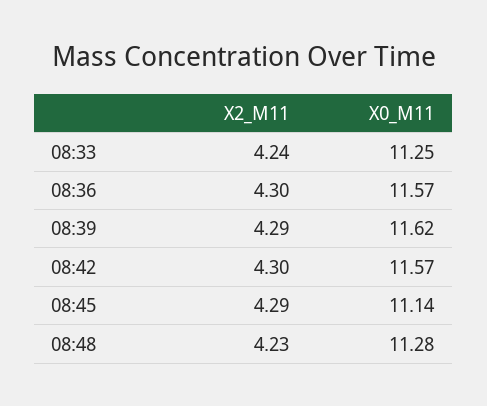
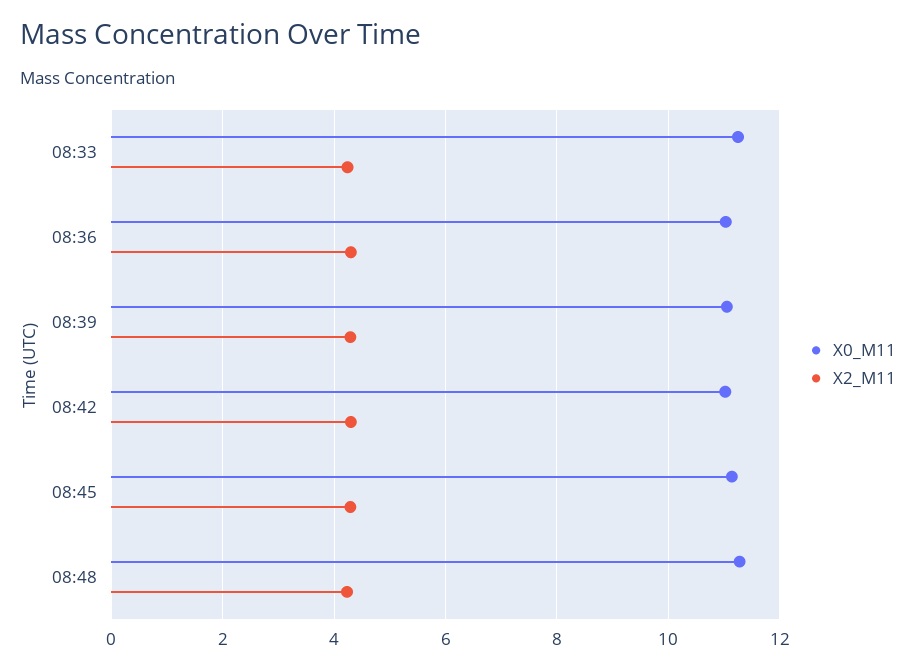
  {
    "X2_M11": {
      "08:33": 4.24,
      "08:36": 4.3,
      "08:39": 4.29,
      "08:42": 4.3,
      "08:45": 4.29,
      "08:48": 4.23
    },
    "X0_M11": {
      "08:33": 11.25,
-     "08:36": 11.57,
+     "08:36": 11,
-     "08:39": 11.62,
+     "08:39": 11,
-     "08:42": 11.57,
+     "08:42": 11,
      "08:45": 11.14,
      "08:48": 11.28
    }
  }

